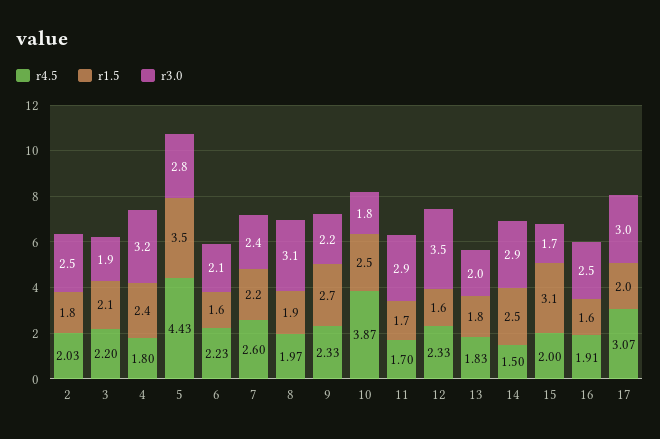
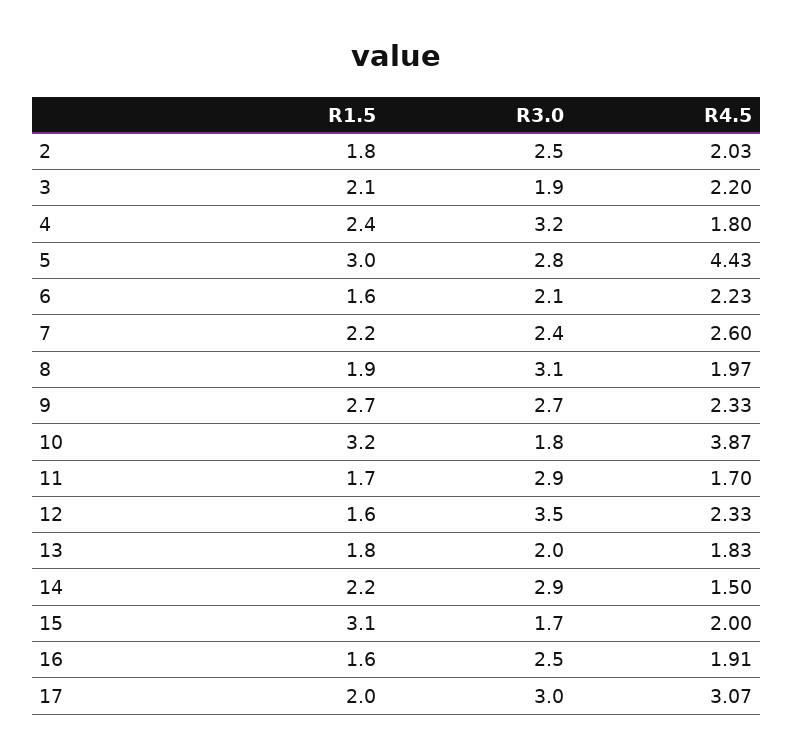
  {
    "r4.5": {
      "2": 2.03,
      "3": 2.2,
      "4": 1.8,
      "5": 4.43,
      "6": 2.23,
      "7": 2.6,
      "8": 1.97,
      "9": 2.33,
      "10": 3.87,
      "11": 1.7,
      "12": 2.33,
      "13": 1.83,
      "14": 1.5,
      "15": 2,
      "16": 1.91,
      "17": 3.07
    },
    "r1.5": {
      "2": 1.8,
      "3": 2.1,
      "4": 2.4,
-     "5": 3.5,
+     "5": 3,
      "6": 1.6,
      "7": 2.2,
      "8": 1.9,
      "9": 2.7,
-     "10": 2.5,
+     "10": 3.2,
      "11": 1.7,
      "12": 1.6,
      "13": 1.8,
-     "14": 2.5,
+     "14": 2.2,
      "15": 3.1,
      "16": 1.6,
      "17": 2
    },
    "r3.0": {
      "2": 2.5,
      "3": 1.9,
      "4": 3.2,
      "5": 2.8,
      "6": 2.1,
      "7": 2.4,
      "8": 3.1,
-     "9": 2.2,
+     "9": 2.7,
      "10": 1.8,
      "11": 2.9,
      "12": 3.5,
      "13": 2,
      "14": 2.9,
      "15": 1.7,
      "16": 2.5,
      "17": 3
    }
  }

